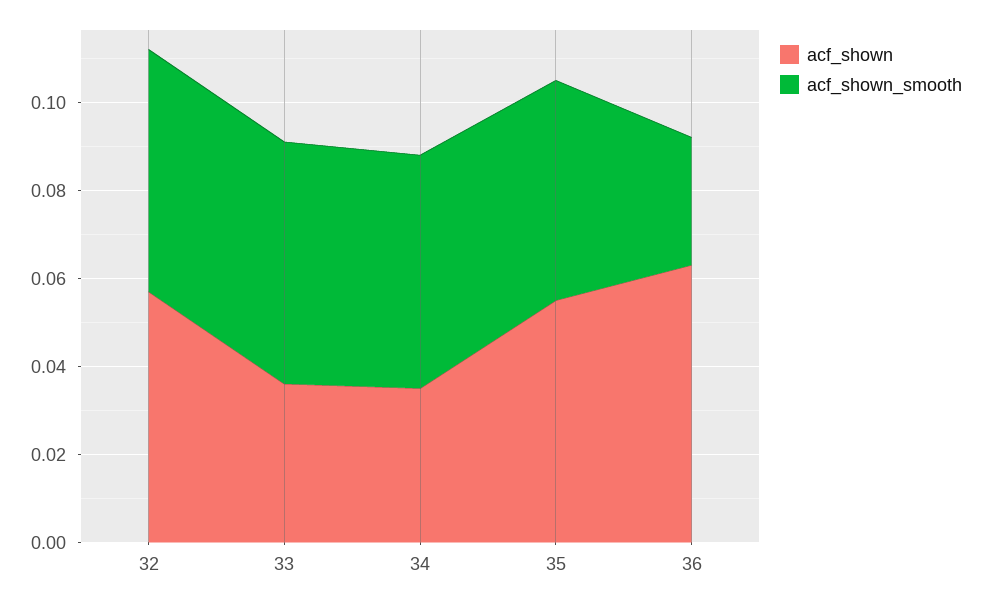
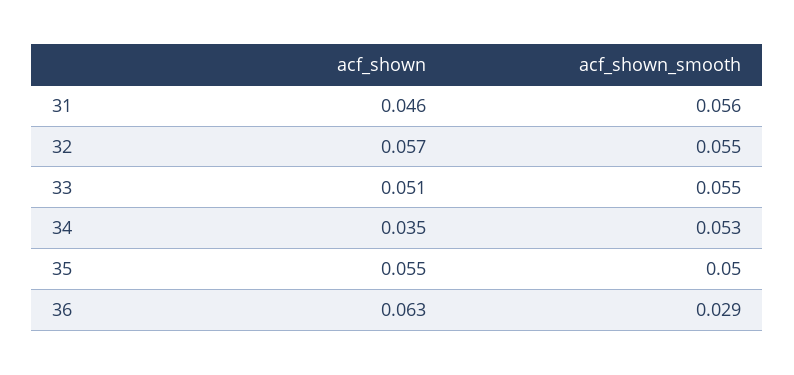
  {
    "acf_shown": {
      "32": 0.057,
-     "33": 0.035,
+     "33": 0.051,
      "34": 0.035,
      "35": 0.055,
-     "36": 0.063
+     "36": 0.063,
+     "31": 0.046
    },
    "acf_shown_smooth": {
      "32": 0.055,
      "33": 0.055,
      "34": 0.053,
      "35": 0.05,
-     "36": 0.029
+     "36": 0.029,
+     "31": 0.056
    }
  }

